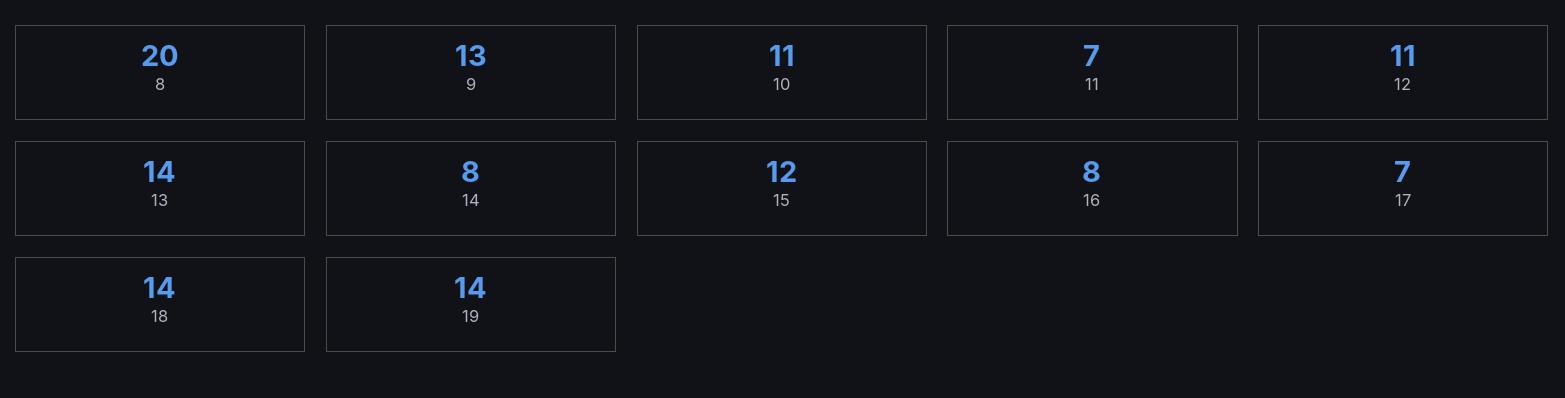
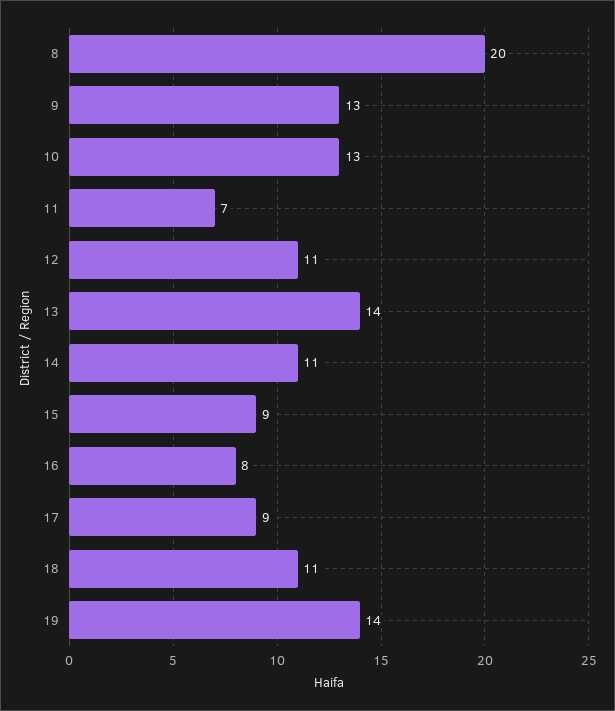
  {
    "8": 20,
    "9": 13,
-   "10": 11,
+   "10": 13,
    "11": 7,
    "12": 11,
    "13": 14,
-   "14": 8,
+   "14": 11,
-   "15": 12,
+   "15": 9,
    "16": 8,
-   "17": 7,
+   "17": 9,
-   "18": 14,
+   "18": 11,
    "19": 14
  }

